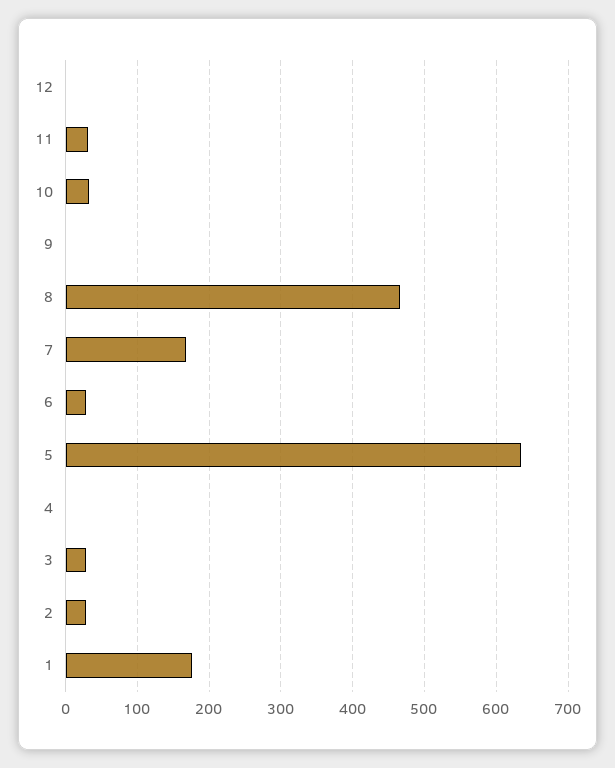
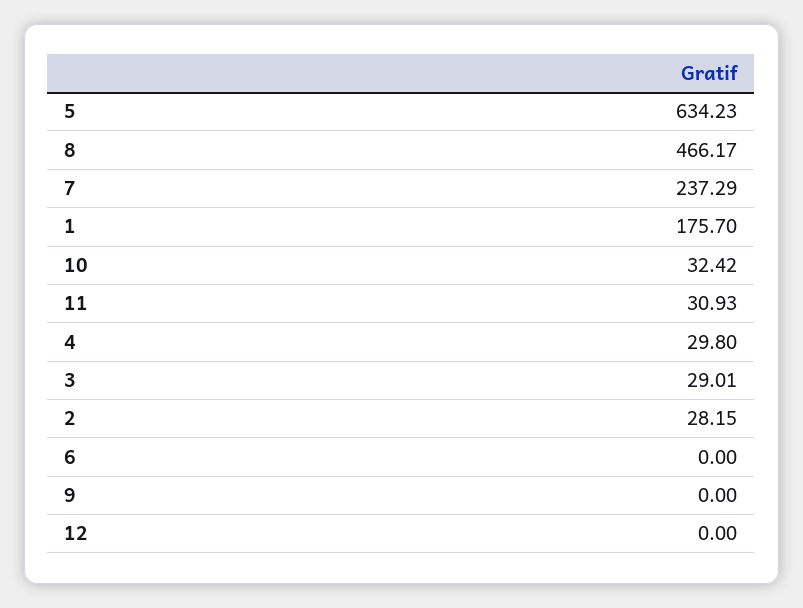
  {
    "12": 0,
    "11": 30.93,
    "10": 32.42,
    "9": 0,
    "8": 466.17,
-   "7": 170,
+   "7": 237.29,
-   "6": 30,
+   "6": 0,
    "5": 634.23,
-   "4": 0,
+   "4": 29.8,
    "3": 29.01,
    "2": 28.15,
    "1": 175.7
  }

